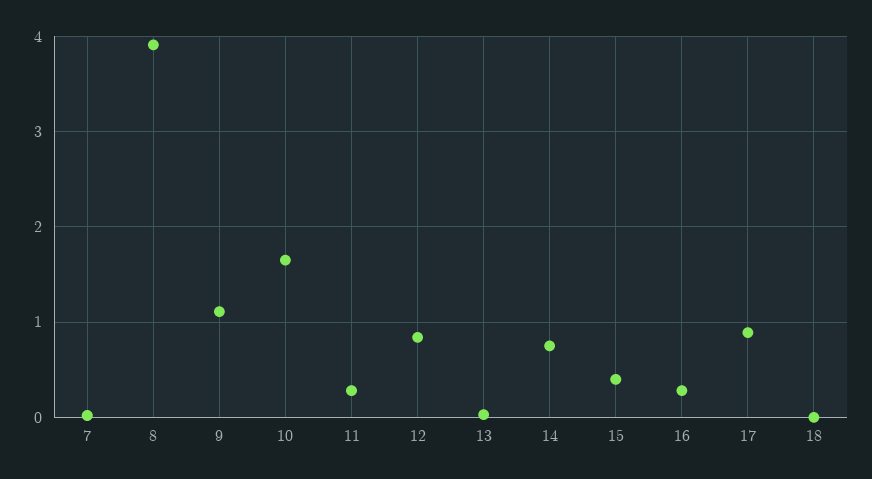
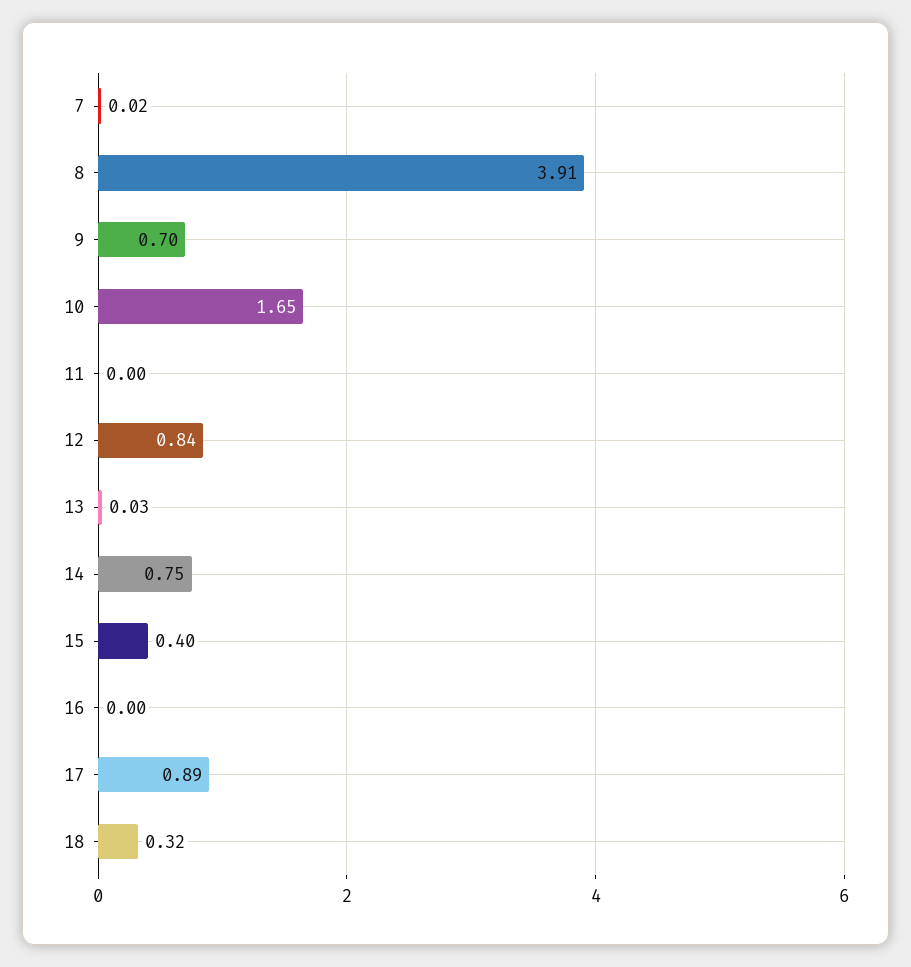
  {
    "7": 0.02,
    "8": 3.91,
-   "9": 1.1,
+   "9": 0.7,
    "10": 1.65,
-   "11": 0.3,
+   "11": 0,
    "12": 0.84,
    "13": 0.03,
    "14": 0.75,
    "15": 0.4,
-   "16": 0.3,
+   "16": 0,
    "17": 0.89,
-   "18": 0
+   "18": 0.32
  }

